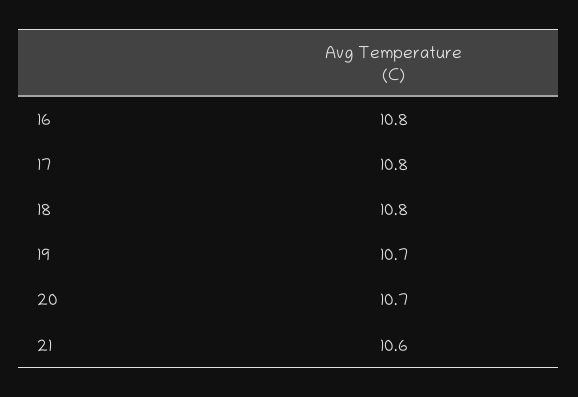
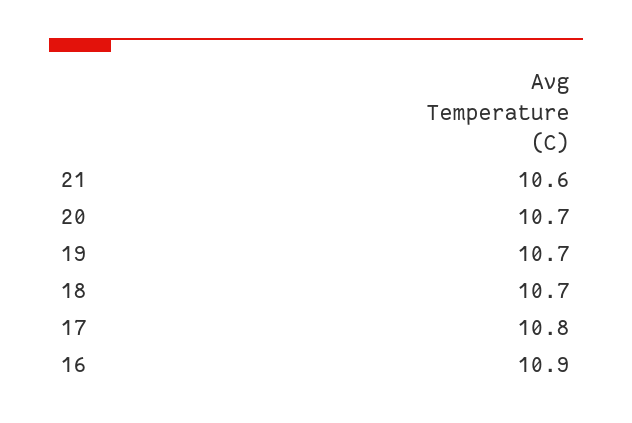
  {
-   "16": 10.8,
+   "16": 10.9,
    "17": 10.8,
-   "18": 10.8,
+   "18": 10.7,
    "19": 10.7,
    "20": 10.7,
    "21": 10.6
  }

